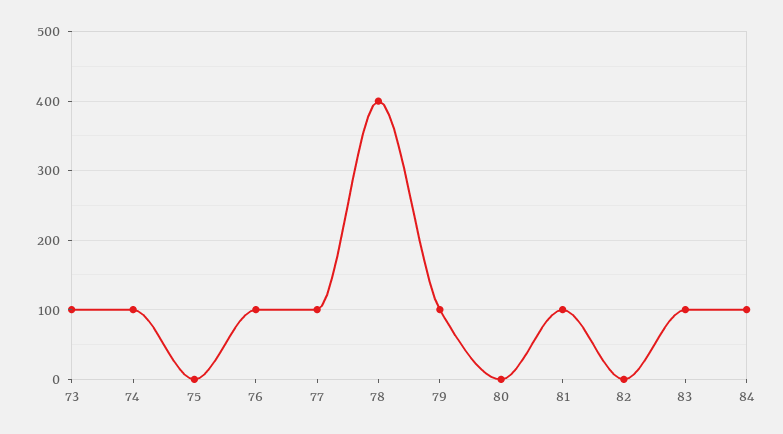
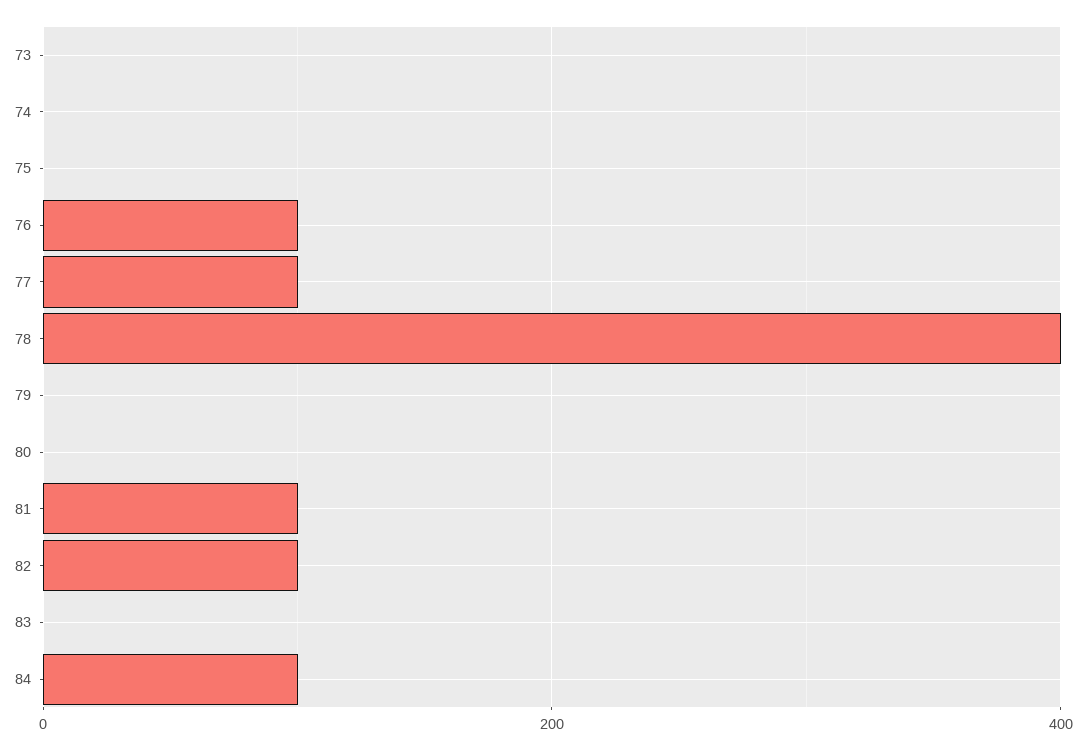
  {
-   "73": 100,
+   "73": 0,
-   "74": 100,
+   "74": 0,
    "75": 0,
    "76": 100,
    "77": 100,
    "78": 400,
-   "79": 100,
+   "79": 0,
    "80": 0,
    "81": 100,
-   "82": 0,
+   "82": 100,
-   "83": 100,
+   "83": 0,
    "84": 100
  }

